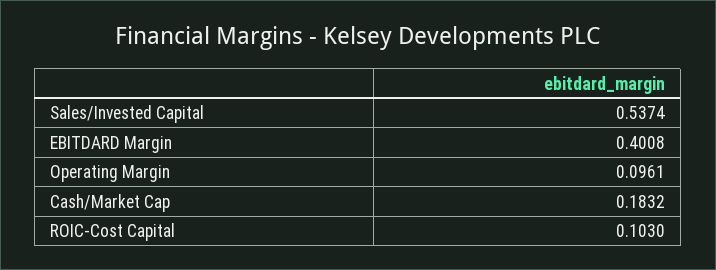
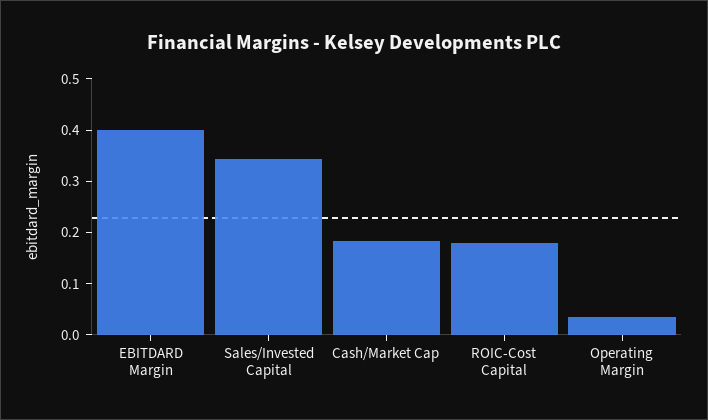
  {
-   "Sales/Invested Capital": 0.5374,
+   "Sales/Invested Capital": 0.34,
    "EBITDARD Margin": 0.4008,
-   "Operating Margin": 0.0961,
+   "Operating Margin": 0.04,
    "Cash/Market Cap": 0.1832,
-   "ROIC-Cost Capital": 0.103
+   "ROIC-Cost Capital": 0.18
  }

